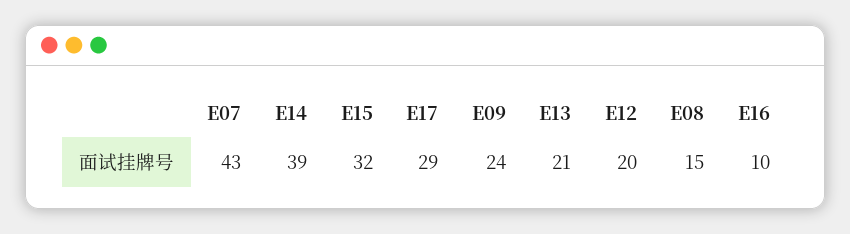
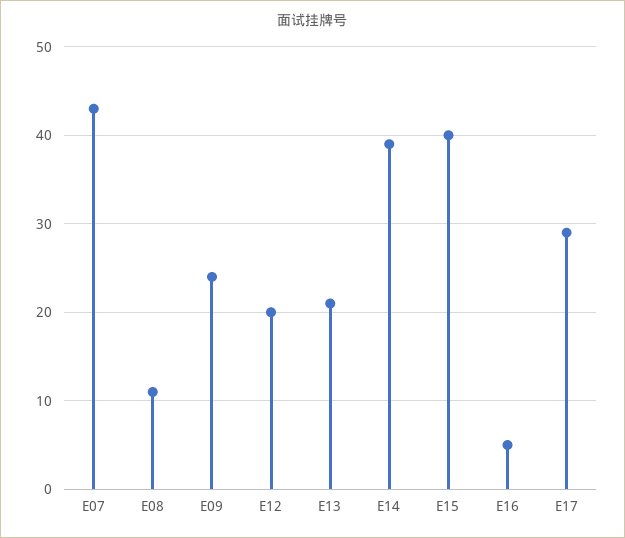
  {
    "E07": 43,
    "E14": 39,
-   "E15": 32,
+   "E15": 40,
    "E17": 29,
    "E09": 24,
    "E13": 21,
    "E12": 20,
-   "E08": 15,
+   "E08": 11,
-   "E16": 10
+   "E16": 5
  }

